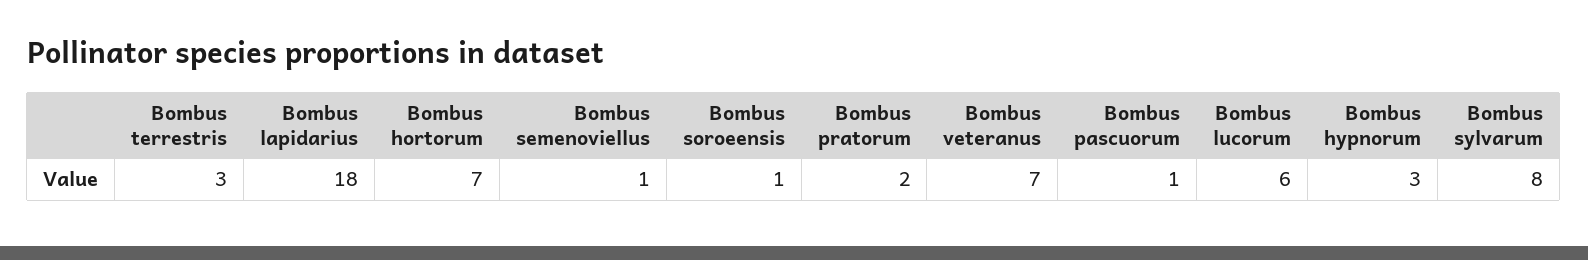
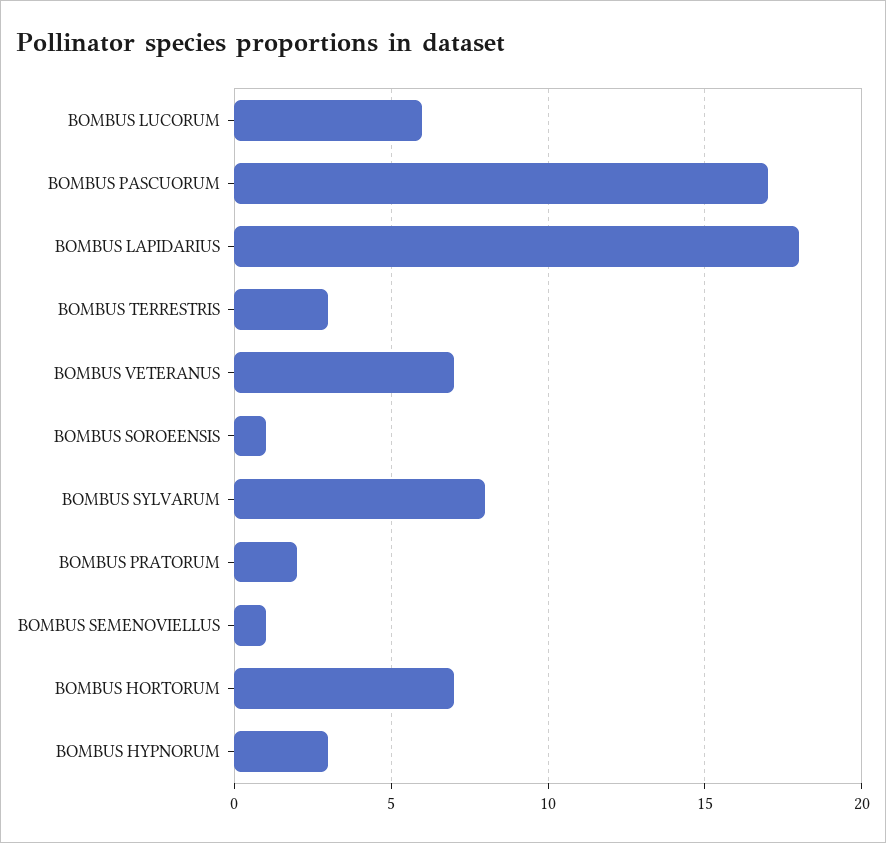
  {
    "Bombus terrestris": 3,
    "Bombus lapidarius": 18,
    "Bombus hortorum": 7,
    "Bombus semenoviellus": 1,
    "Bombus soroeensis": 1,
    "Bombus pratorum": 2,
    "Bombus veteranus": 7,
-   "Bombus pascuorum": 1,
+   "Bombus pascuorum": 17,
    "Bombus lucorum": 6,
    "Bombus hypnorum": 3,
    "Bombus sylvarum": 8
  }

